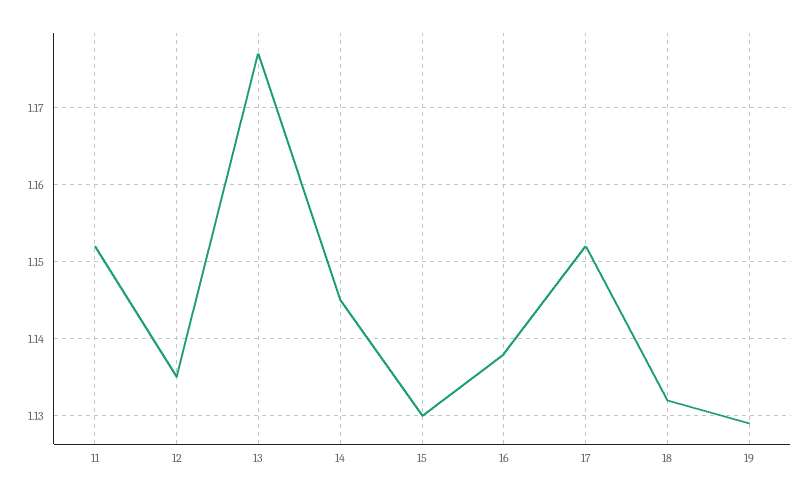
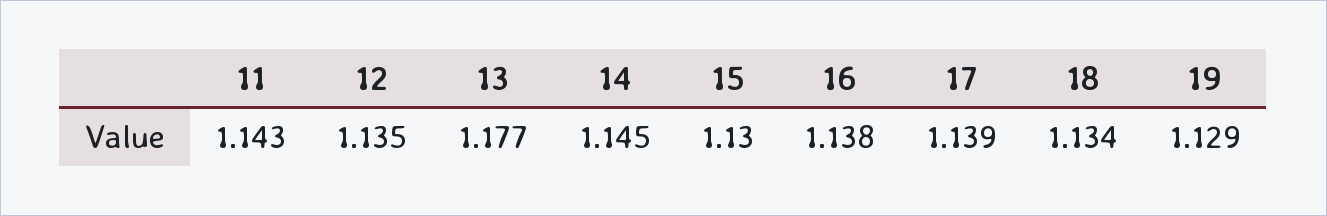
  {
-   "11": 1.152,
+   "11": 1.143,
    "12": 1.135,
    "13": 1.177,
    "14": 1.145,
    "15": 1.13,
    "16": 1.138,
-   "17": 1.152,
+   "17": 1.139,
-   "18": 1.132,
+   "18": 1.134,
    "19": 1.129
  }

